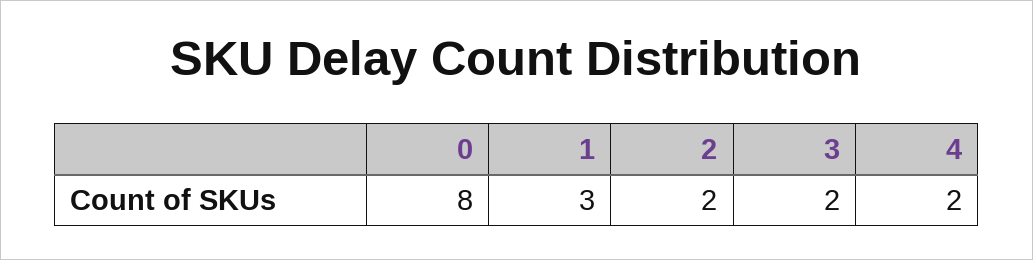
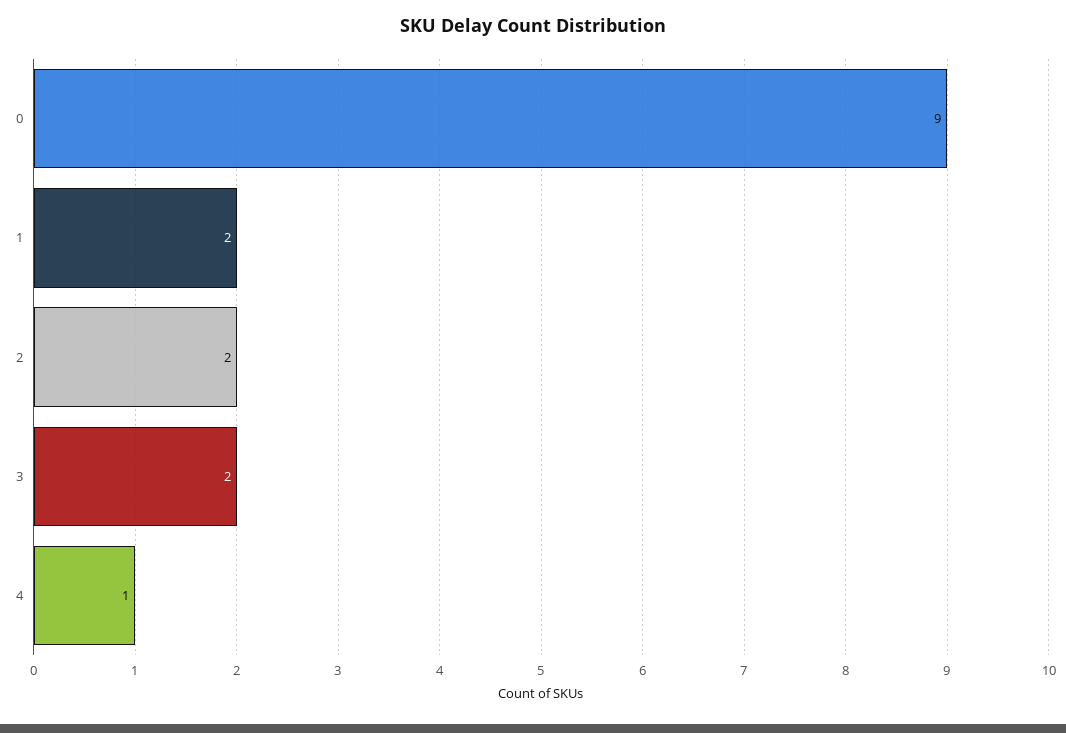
  {
-   "0": 8,
+   "0": 9,
-   "1": 3,
+   "1": 2,
    "2": 2,
    "3": 2,
-   "4": 2
+   "4": 1
  }

